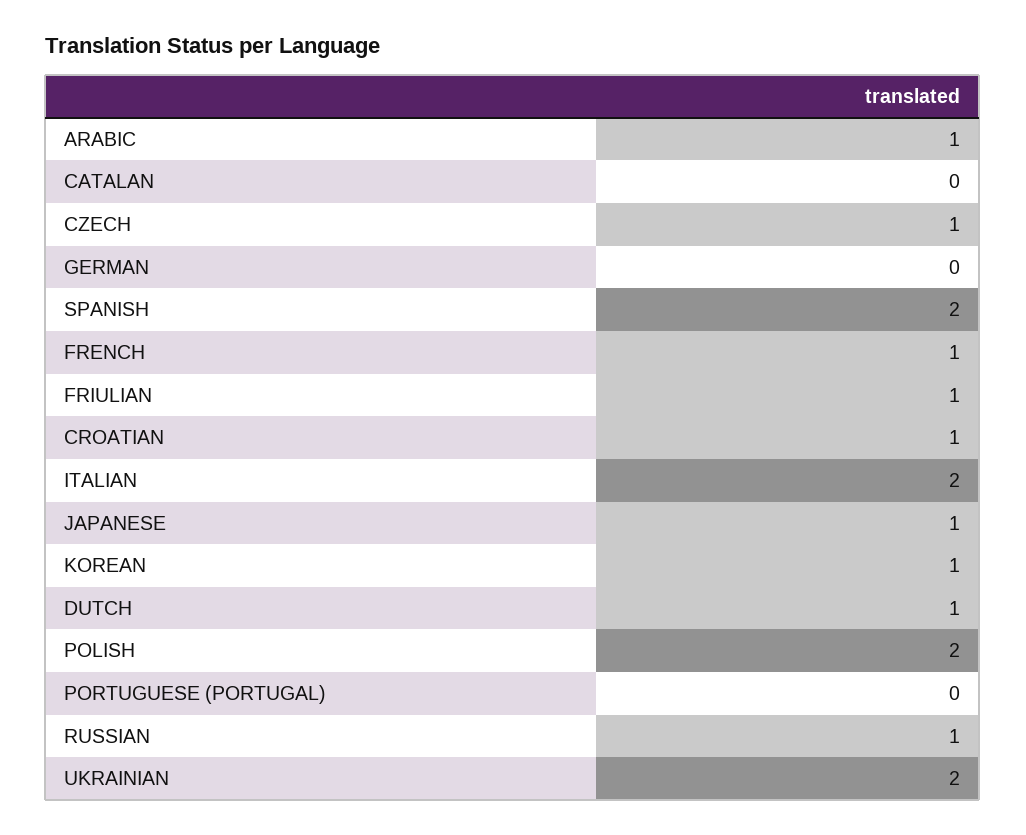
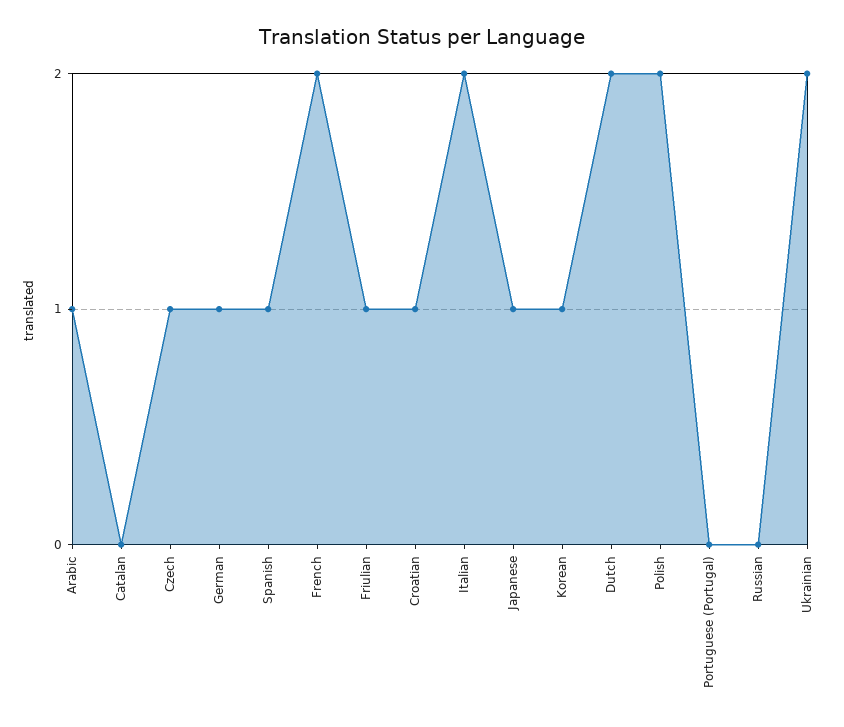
  {
    "ARABIC": 1,
    "CATALAN": 0,
    "CZECH": 1,
-   "GERMAN": 0,
+   "GERMAN": 1,
-   "SPANISH": 2,
+   "SPANISH": 1,
-   "FRENCH": 1,
+   "FRENCH": 2,
    "FRIULIAN": 1,
    "CROATIAN": 1,
    "ITALIAN": 2,
    "JAPANESE": 1,
    "KOREAN": 1,
-   "DUTCH": 1,
+   "DUTCH": 2,
    "POLISH": 2,
    "PORTUGUESE (PORTUGAL)": 0,
-   "RUSSIAN": 1,
+   "RUSSIAN": 0,
    "UKRAINIAN": 2
  }

